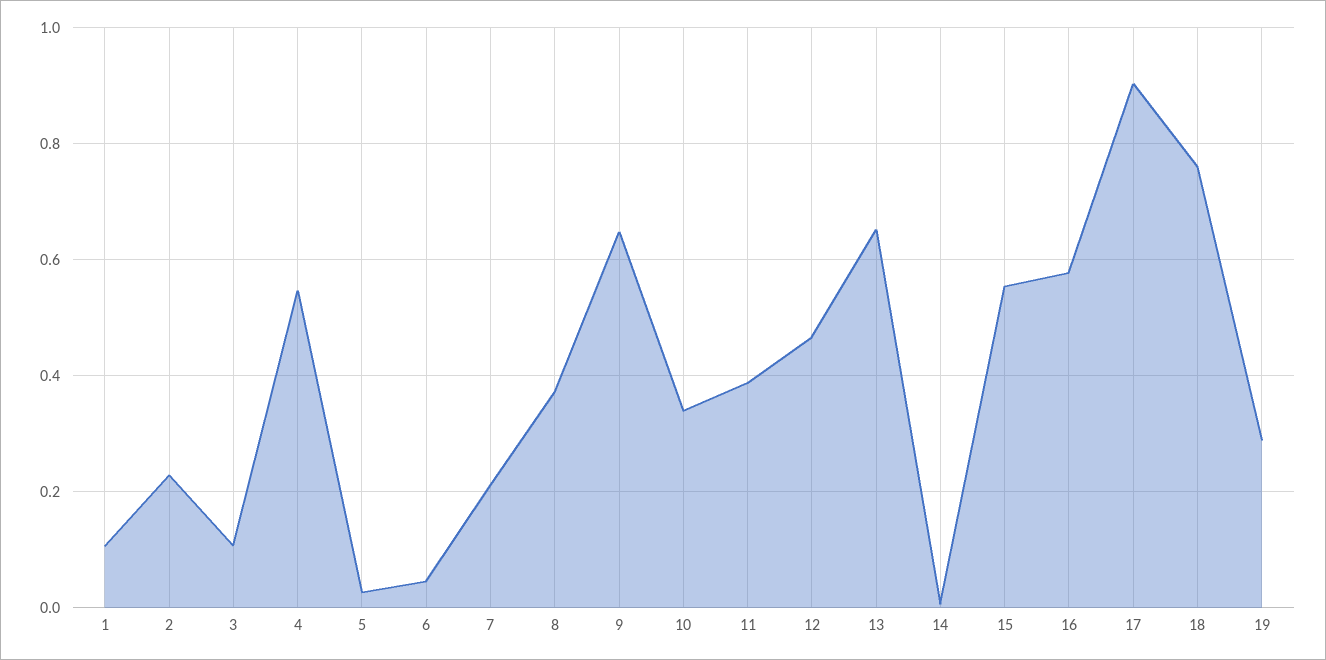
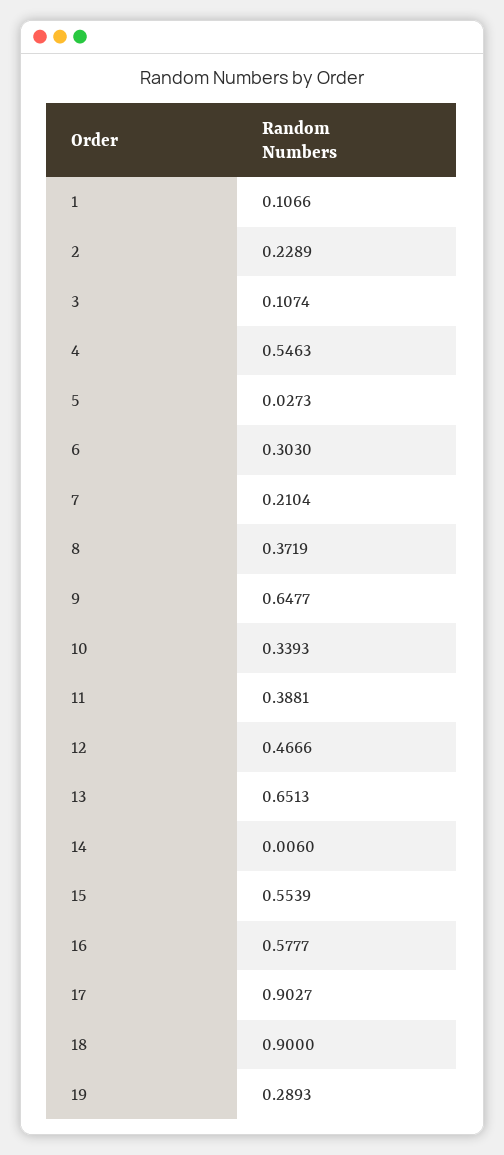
  {
    "1": 0.1066,
    "2": 0.2289,
    "3": 0.1074,
    "4": 0.5463,
    "5": 0.0273,
-   "6": 0.04,
+   "6": 0.303,
    "7": 0.2104,
    "8": 0.3719,
    "9": 0.6477,
    "10": 0.3393,
    "11": 0.3881,
    "12": 0.4666,
    "13": 0.6513,
    "14": 0.006,
    "15": 0.5539,
    "16": 0.5777,
    "17": 0.9027,
-   "18": 0.76,
+   "18": 0.9,
    "19": 0.2893
  }

